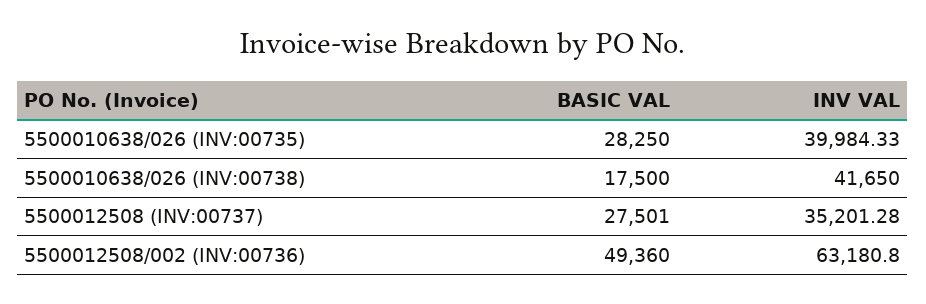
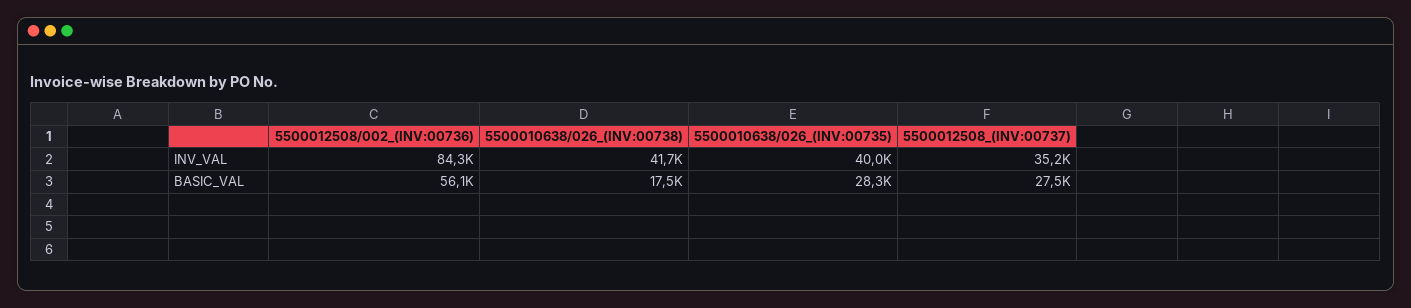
  {
    "BASIC VAL": {
      "5500010638/026 (INV:00735)": 28250,
      "5500010638/026 (INV:00738)": 17500,
      "5500012508 (INV:00737)": 27501,
-     "5500012508/002 (INV:00736)": 49360
+     "5500012508/002 (INV:00736)": 56100
    },
    "INV VAL": {
      "5500010638/026 (INV:00735)": 39984.33,
      "5500010638/026 (INV:00738)": 41650,
      "5500012508 (INV:00737)": 35201.28,
-     "5500012508/002 (INV:00736)": 63180.8
+     "5500012508/002 (INV:00736)": 84300
    }
  }

